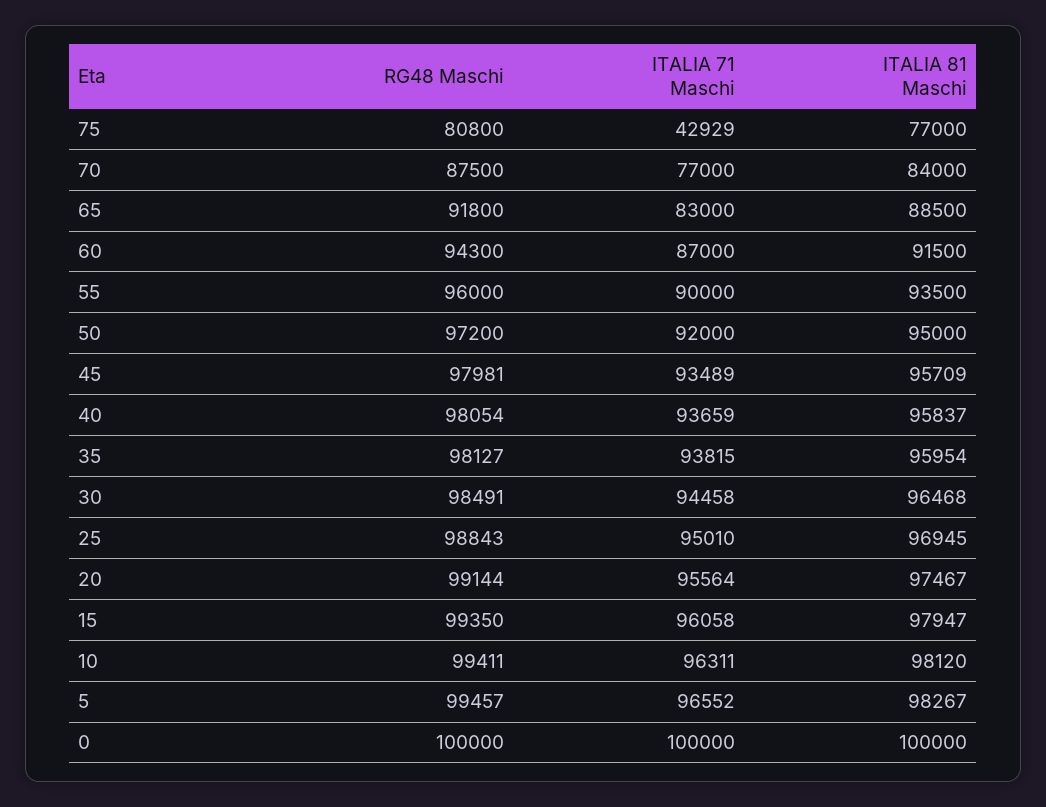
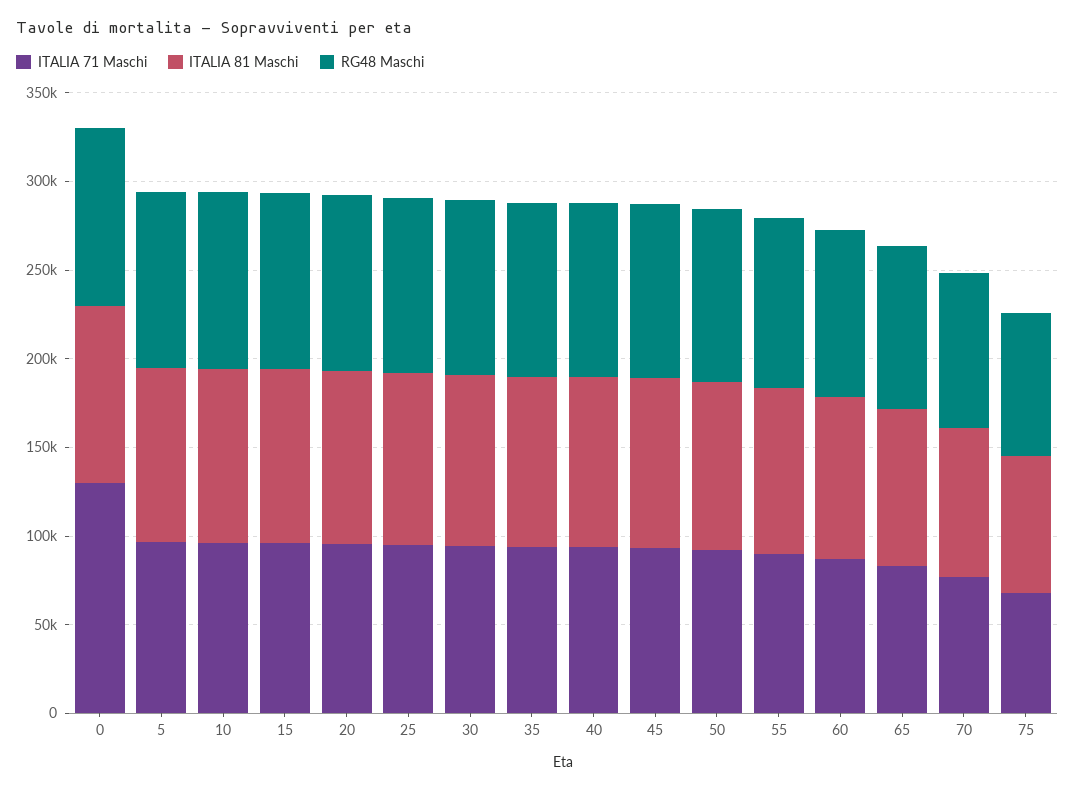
  {
    "RG48 Maschi": {
      "75": 80800,
      "70": 87500,
      "65": 91800,
      "60": 94300,
      "55": 96000,
      "50": 97200,
      "45": 97981,
      "40": 98054,
      "35": 98127,
      "30": 98491,
      "25": 98843,
      "20": 99144,
      "15": 99350,
      "10": 99411,
      "5": 99457,
      "0": 100000
    },
    "ITALIA 71 Maschi": {
-     "75": 42929,
+     "75": 70000,
      "70": 77000,
      "65": 83000,
      "60": 87000,
      "55": 90000,
      "50": 92000,
      "45": 93489,
      "40": 93659,
      "35": 93815,
      "30": 94458,
      "25": 95010,
      "20": 95564,
      "15": 96058,
      "10": 96311,
      "5": 96552,
-     "0": 100000
+     "0": 130000
    },
    "ITALIA 81 Maschi": {
      "75": 77000,
      "70": 84000,
      "65": 88500,
      "60": 91500,
      "55": 93500,
      "50": 95000,
      "45": 95709,
      "40": 95837,
      "35": 95954,
      "30": 96468,
      "25": 96945,
      "20": 97467,
      "15": 97947,
      "10": 98120,
      "5": 98267,
      "0": 100000
    }
  }

